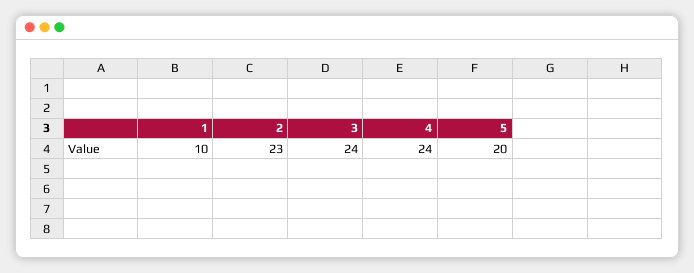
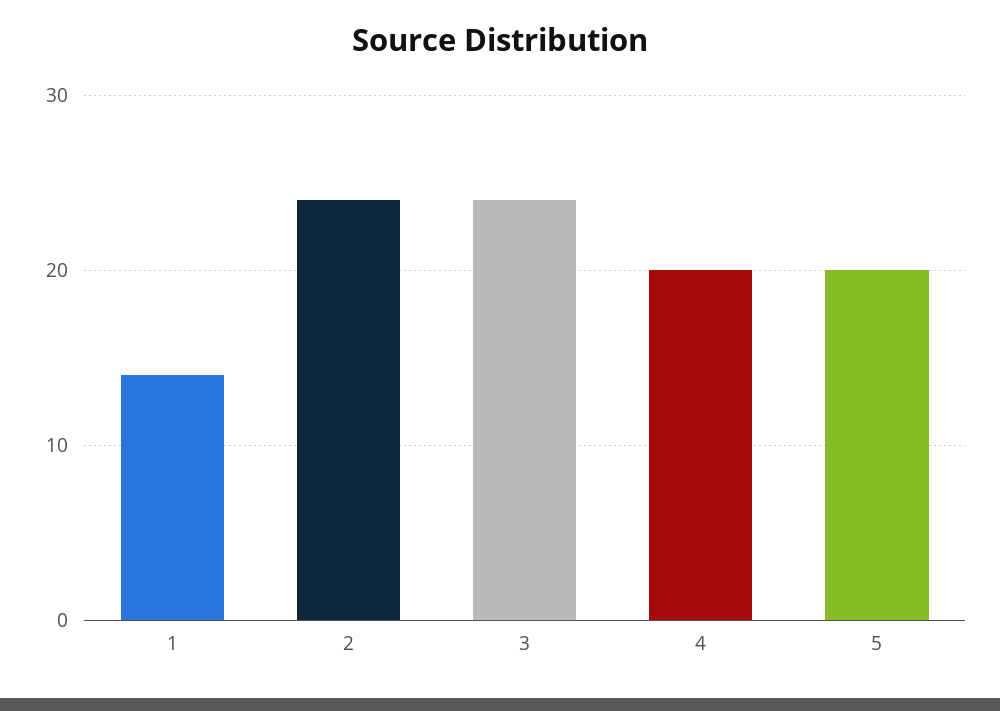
  {
-   "1": 10,
+   "1": 14,
-   "2": 23,
+   "2": 24,
    "3": 24,
-   "4": 24,
+   "4": 20,
    "5": 20
  }

